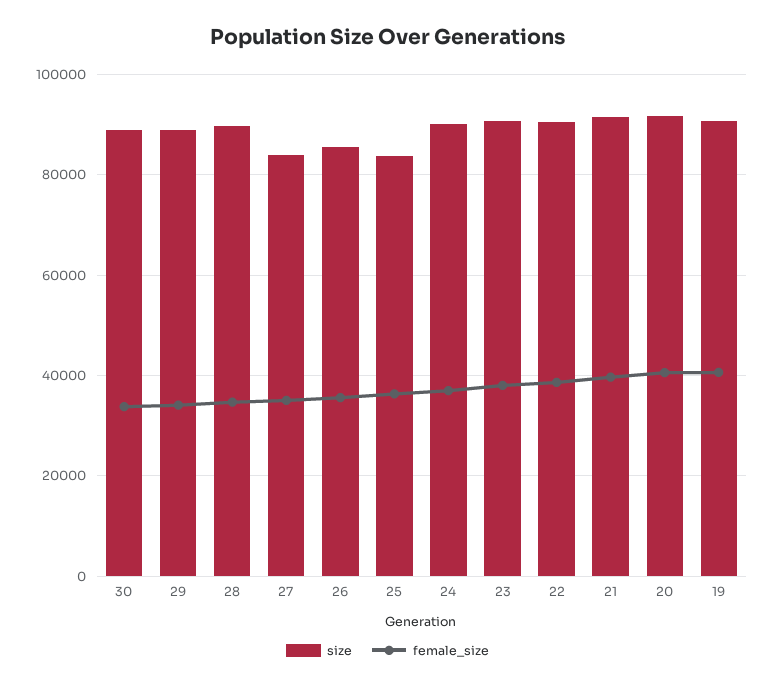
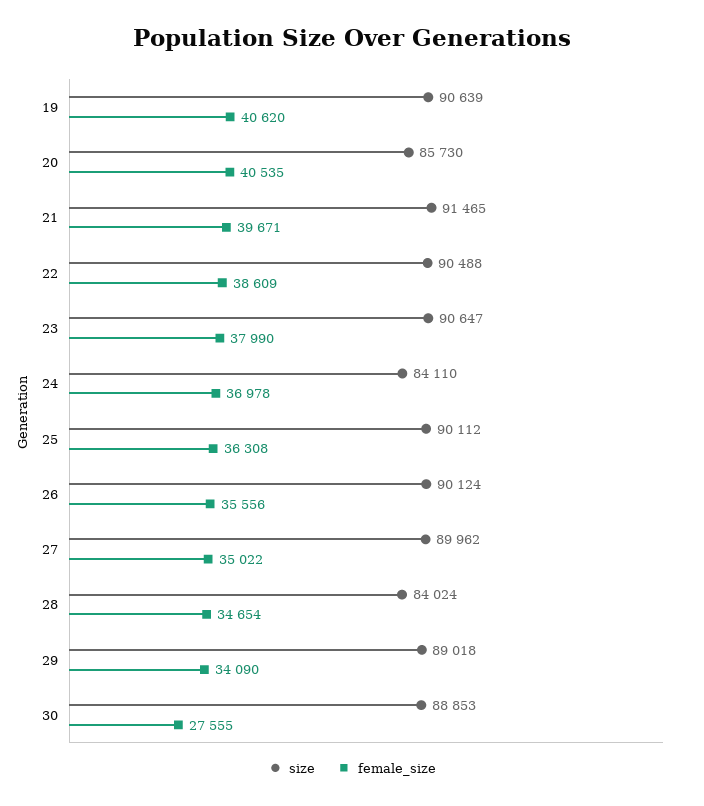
  {
    "size": {
      "30": 88853,
      "29": 89018,
-     "28": 90000,
+     "28": 84024,
-     "27": 84000,
+     "27": 89962,
-     "26": 86000,
+     "26": 90124,
-     "25": 84000,
+     "25": 90112,
-     "24": 90000,
+     "24": 84110,
      "23": 90647,
      "22": 90488,
      "21": 91465,
-     "20": 92000,
+     "20": 85730,
      "19": 90639
    },
    "female_size": {
-     "30": 34000,
+     "30": 27555,
      "29": 34090,
      "28": 34654,
      "27": 35022,
      "26": 35556,
      "25": 36308,
      "24": 36978,
      "23": 37990,
      "22": 38609,
      "21": 39671,
      "20": 40535,
      "19": 40620
    }
  }

